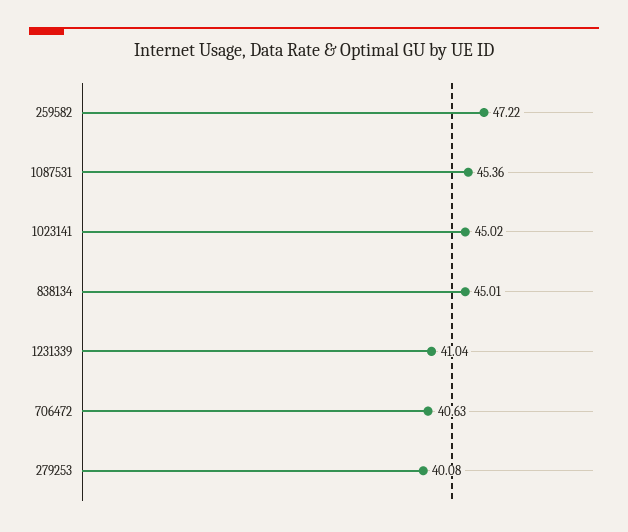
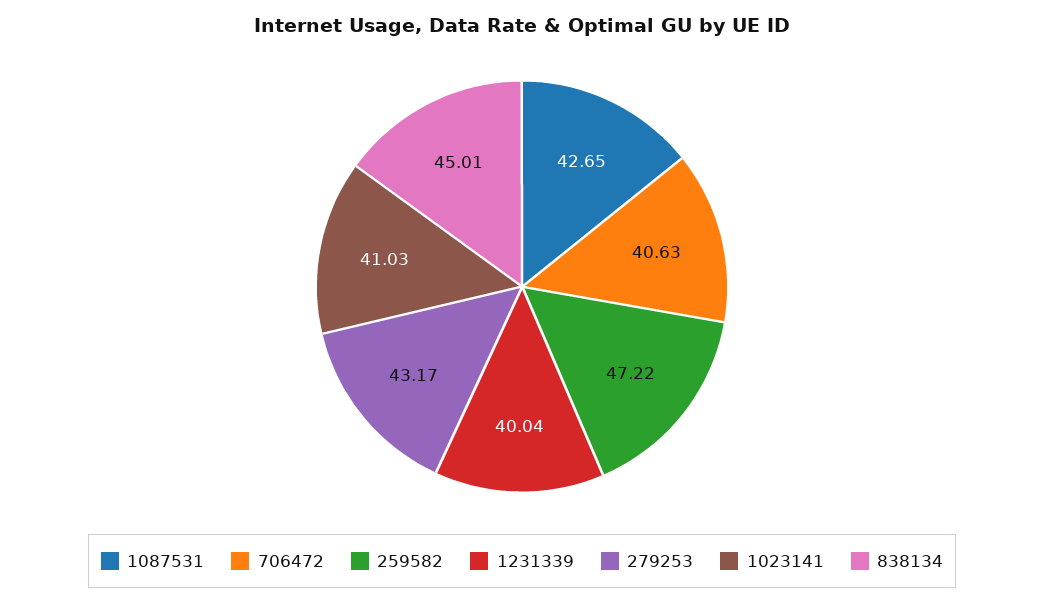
  {
    "259582": 47.22,
-   "1087531": 45.36,
+   "1087531": 42.65,
-   "1023141": 45.02,
+   "1023141": 41.03,
    "838134": 45.01,
-   "1231339": 41.04,
+   "1231339": 40.04,
    "706472": 40.63,
-   "279253": 40.08
+   "279253": 43.17
  }

